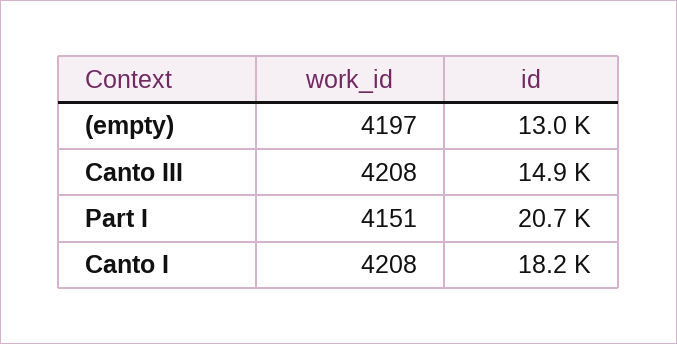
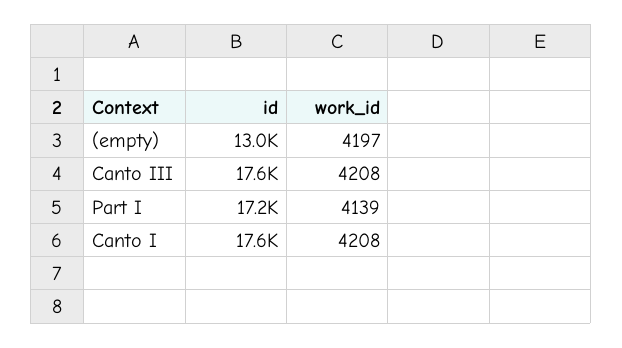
  {
    "work_id": {
      "(empty)": 4197,
      "Canto III": 4208,
-     "Part I": 4151,
+     "Part I": 4139,
      "Canto I": 4208
    },
    "id": {
      "(empty)": 13000,
-     "Canto III": 14900,
+     "Canto III": 17600,
-     "Part I": 20700,
+     "Part I": 17200,
-     "Canto I": 18200
+     "Canto I": 17600
    }
  }

